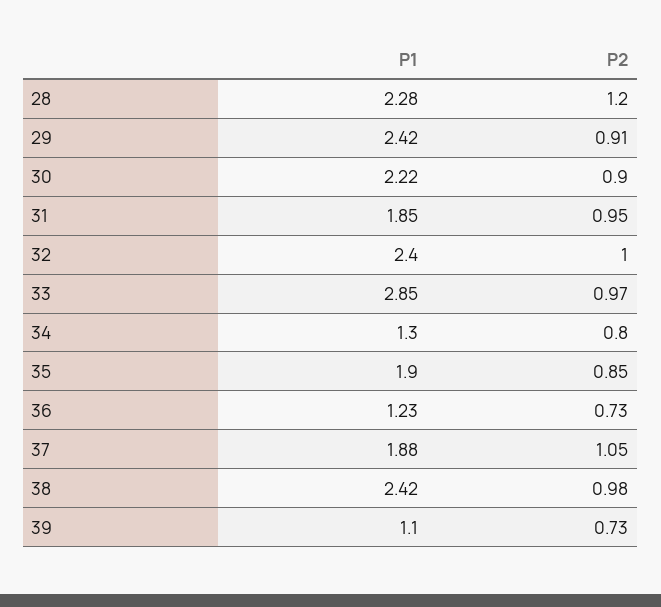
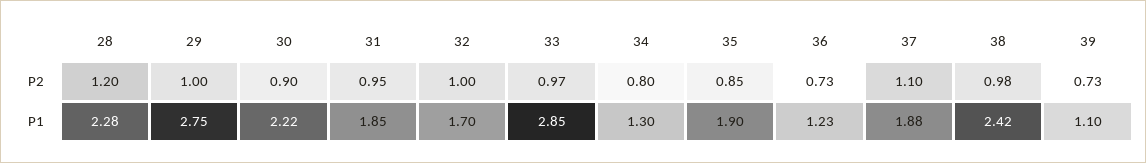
  {
    "P1": {
      "28": 2.28,
-     "29": 2.42,
+     "29": 2.75,
      "30": 2.22,
      "31": 1.85,
-     "32": 2.4,
+     "32": 1.7,
      "33": 2.85,
      "34": 1.3,
      "35": 1.9,
      "36": 1.23,
      "37": 1.88,
      "38": 2.42,
      "39": 1.1
    },
    "P2": {
      "28": 1.2,
-     "29": 0.91,
+     "29": 1,
      "30": 0.9,
      "31": 0.95,
      "32": 1,
      "33": 0.97,
      "34": 0.8,
      "35": 0.85,
      "36": 0.73,
-     "37": 1.05,
+     "37": 1.1,
      "38": 0.98,
      "39": 0.73
    }
  }

